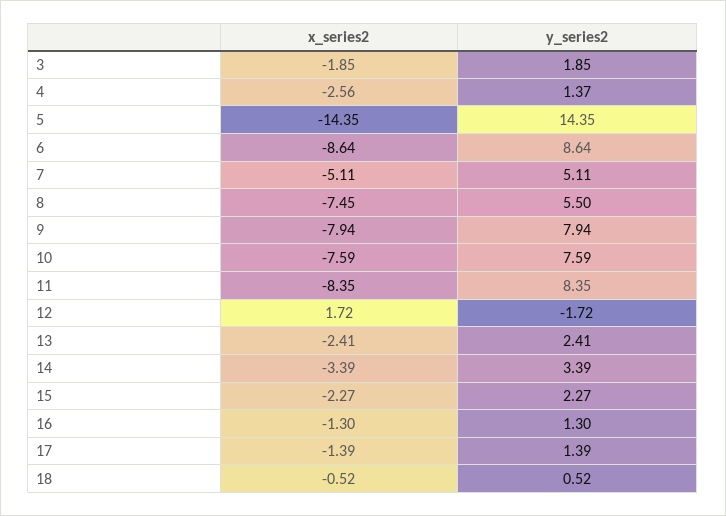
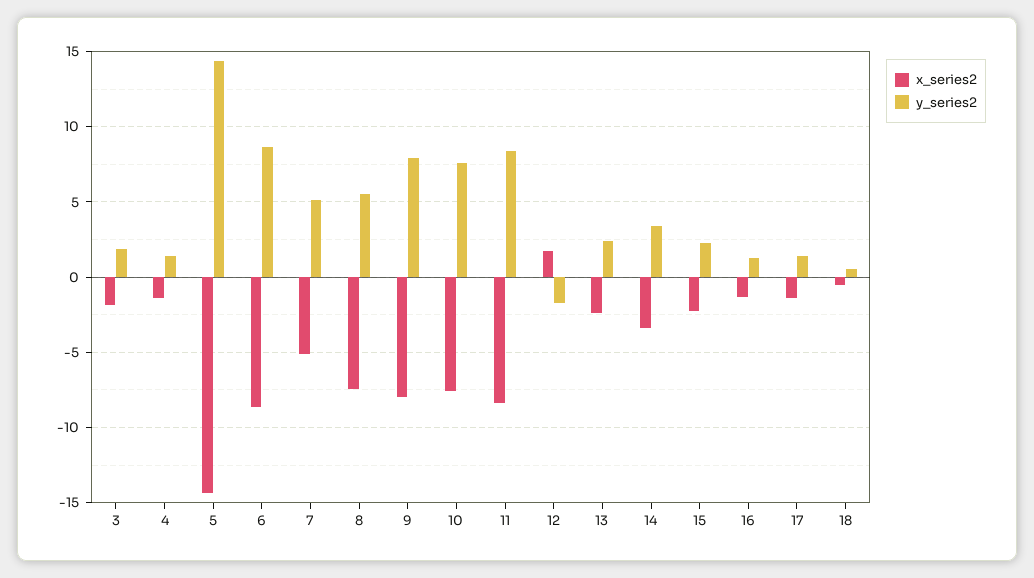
  {
    "x_series2": {
      "3": -1.85,
-     "4": -2.56,
+     "4": -1.5,
      "5": -14.35,
      "6": -8.64,
      "7": -5.11,
      "8": -7.45,
      "9": -7.94,
      "10": -7.59,
      "11": -8.35,
      "12": 1.72,
      "13": -2.41,
      "14": -3.39,
      "15": -2.27,
      "16": -1.3,
      "17": -1.39,
      "18": -0.52
    },
    "y_series2": {
      "3": 1.85,
      "4": 1.37,
      "5": 14.35,
      "6": 8.64,
      "7": 5.11,
      "8": 5.5,
      "9": 7.94,
      "10": 7.59,
      "11": 8.35,
      "12": -1.72,
      "13": 2.41,
      "14": 3.39,
      "15": 2.27,
      "16": 1.3,
      "17": 1.39,
      "18": 0.52
    }
  }

